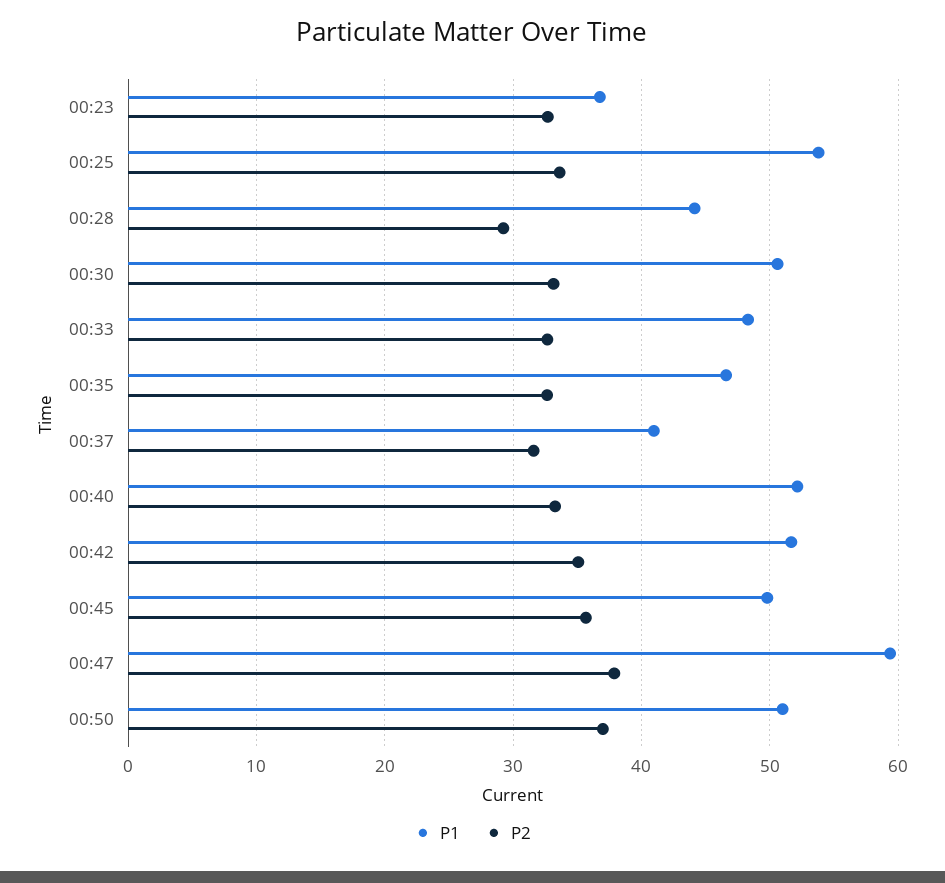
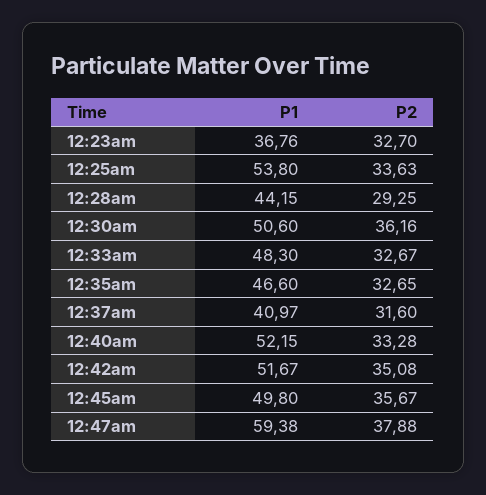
  {
    "P1": {
      "00:23": 36.76,
      "00:25": 53.8,
      "00:28": 44.15,
      "00:30": 50.6,
      "00:33": 48.3,
      "00:35": 46.6,
      "00:37": 40.97,
      "00:40": 52.15,
      "00:42": 51.67,
      "00:45": 49.8,
-     "00:47": 59.38,
+     "00:47": 59.38
-     "00:50": 51
    },
    "P2": {
      "00:23": 32.7,
      "00:25": 33.63,
      "00:28": 29.25,
-     "00:30": 33,
+     "00:30": 36.16,
      "00:33": 32.67,
      "00:35": 32.65,
      "00:37": 31.6,
      "00:40": 33.28,
      "00:42": 35.08,
      "00:45": 35.67,
-     "00:47": 37.88,
+     "00:47": 37.88
-     "00:50": 37
    }
  }

